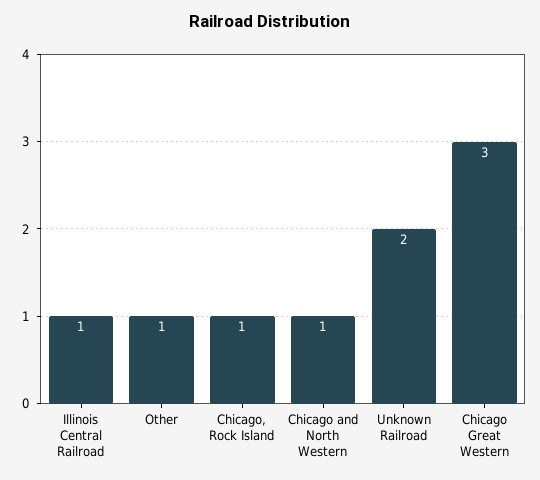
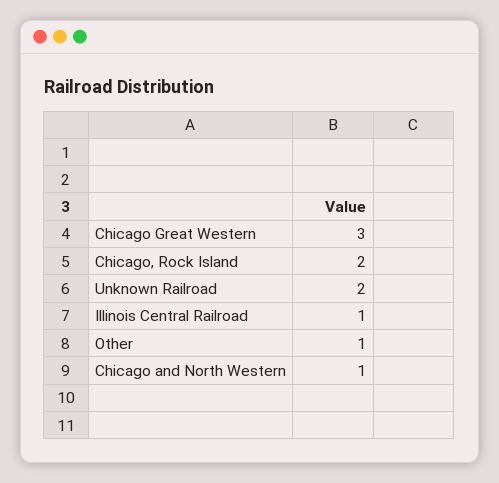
  {
    "Illinois Central Railroad": 1,
    "Other": 1,
-   "Chicago, Rock Island": 1,
+   "Chicago, Rock Island": 2,
    "Chicago and North Western": 1,
    "Unknown Railroad": 2,
    "Chicago Great Western": 3
  }

